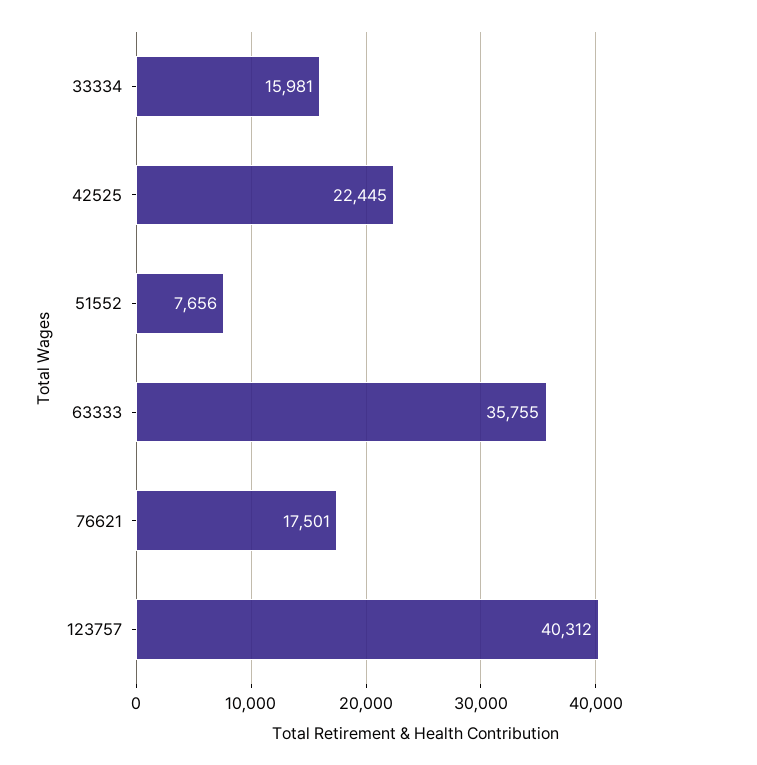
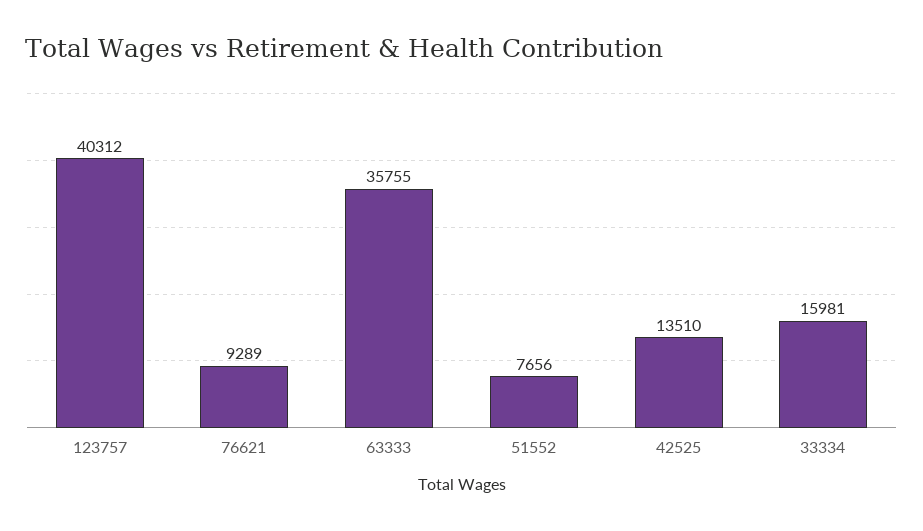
  {
    "33334": 15981,
-   "42525": 22445,
+   "42525": 13510,
    "51552": 7656,
    "63333": 35755,
-   "76621": 17501,
+   "76621": 9289,
    "123757": 40312
  }

